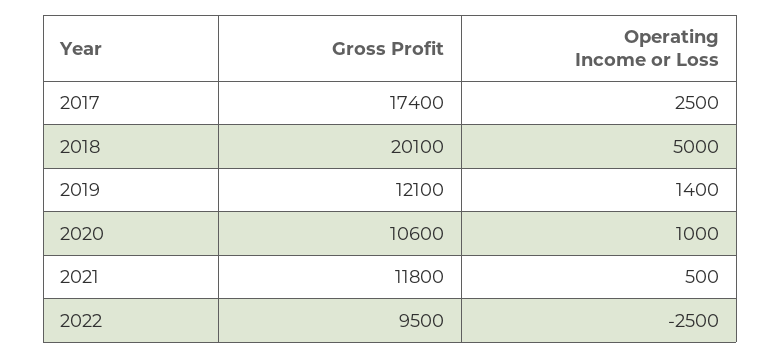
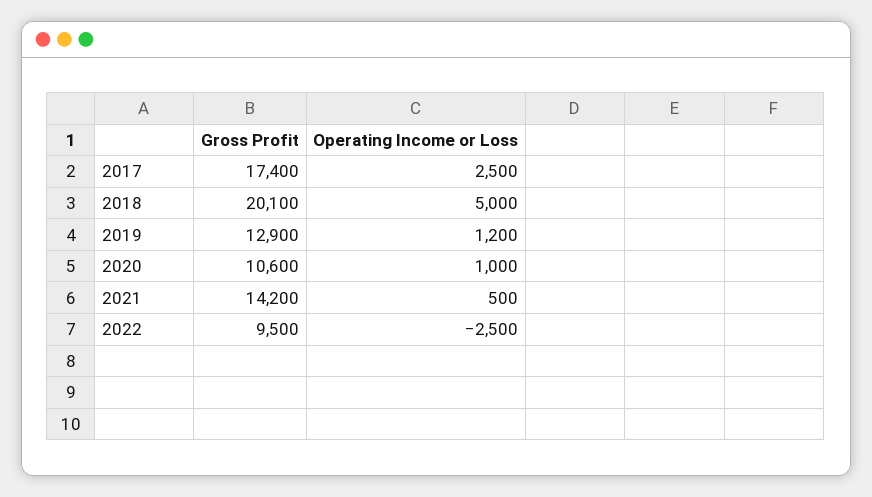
  {
    "Gross Profit": {
      "2017": 17400,
      "2018": 20100,
-     "2019": 12100,
+     "2019": 12900,
      "2020": 10600,
-     "2021": 11800,
+     "2021": 14200,
      "2022": 9500
    },
    "Operating Income or Loss": {
      "2017": 2500,
      "2018": 5000,
-     "2019": 1400,
+     "2019": 1200,
      "2020": 1000,
      "2021": 500,
      "2022": -2500
    }
  }

